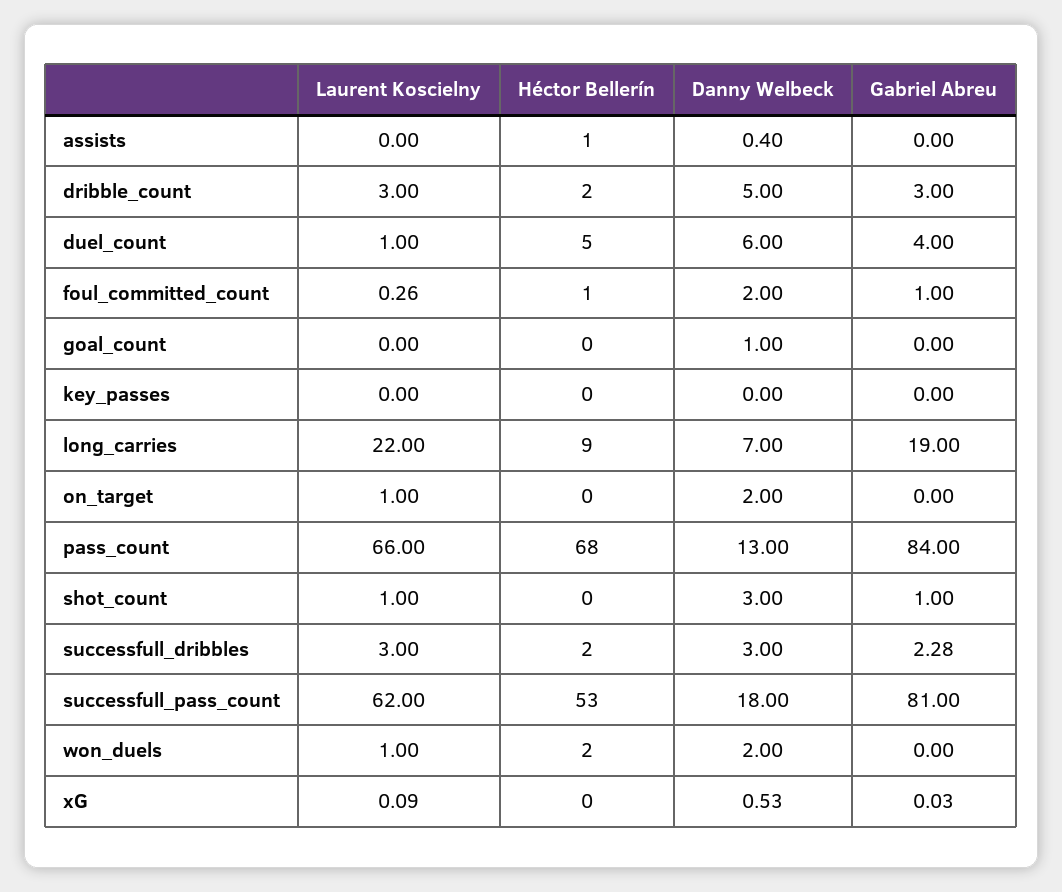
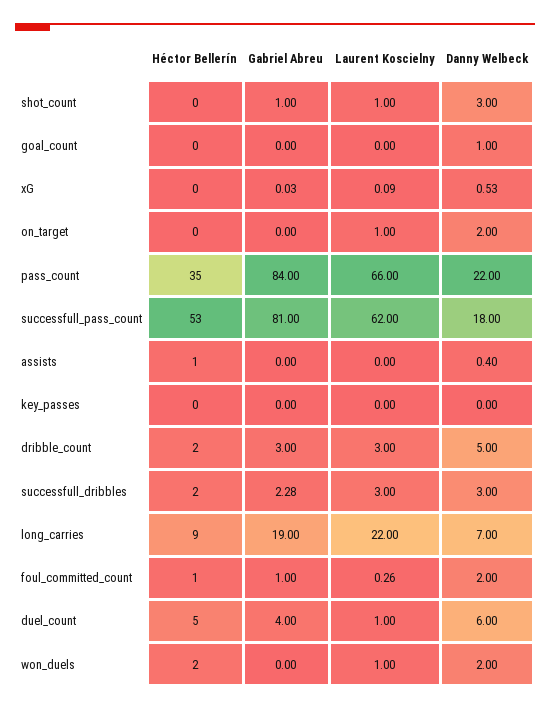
  {
    "Laurent Koscielny": {
      "assists": 0,
      "dribble_count": 3,
      "duel_count": 1,
      "foul_committed_count": 0.26,
      "goal_count": 0,
      "key_passes": 0,
      "long_carries": 22,
      "on_target": 1,
      "pass_count": 66,
      "shot_count": 1,
      "successfull_dribbles": 3,
      "successfull_pass_count": 62,
      "won_duels": 1,
      "xG": 0.09
    },
    "Héctor Bellerín": {
      "assists": 1,
      "dribble_count": 2,
      "duel_count": 5,
      "foul_committed_count": 1,
      "goal_count": 0,
      "key_passes": 0,
      "long_carries": 9,
      "on_target": 0,
-     "pass_count": 68,
+     "pass_count": 35,
      "shot_count": 0,
      "successfull_dribbles": 2,
      "successfull_pass_count": 53,
      "won_duels": 2,
      "xG": 0
    },
    "Danny Welbeck": {
      "assists": 0.4,
      "dribble_count": 5,
      "duel_count": 6,
      "foul_committed_count": 2,
      "goal_count": 1,
      "key_passes": 0,
      "long_carries": 7,
      "on_target": 2,
-     "pass_count": 13,
+     "pass_count": 22,
      "shot_count": 3,
      "successfull_dribbles": 3,
      "successfull_pass_count": 18,
      "won_duels": 2,
      "xG": 0.53
    },
    "Gabriel Abreu": {
      "assists": 0,
      "dribble_count": 3,
      "duel_count": 4,
      "foul_committed_count": 1,
      "goal_count": 0,
      "key_passes": 0,
      "long_carries": 19,
      "on_target": 0,
      "pass_count": 84,
      "shot_count": 1,
      "successfull_dribbles": 2.28,
      "successfull_pass_count": 81,
      "won_duels": 0,
      "xG": 0.03
    }
  }

